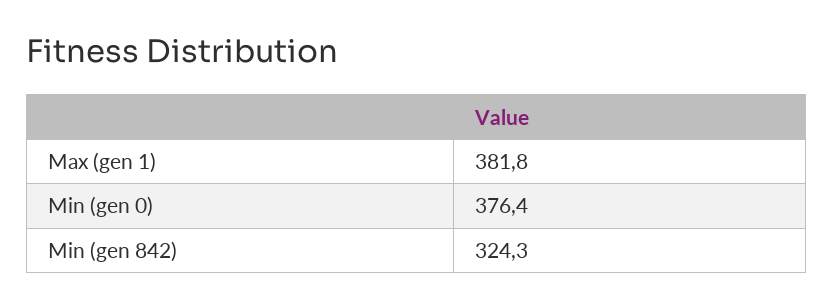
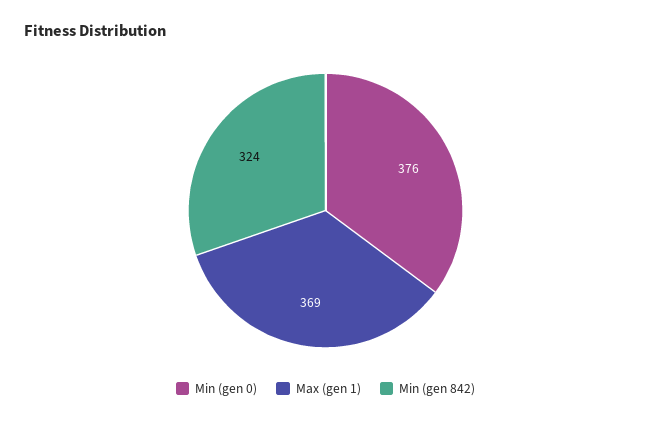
  {
-   "Max (gen 1)": 381.8,
+   "Max (gen 1)": 369,
    "Min (gen 0)": 376.4,
    "Min (gen 842)": 324.3
  }

